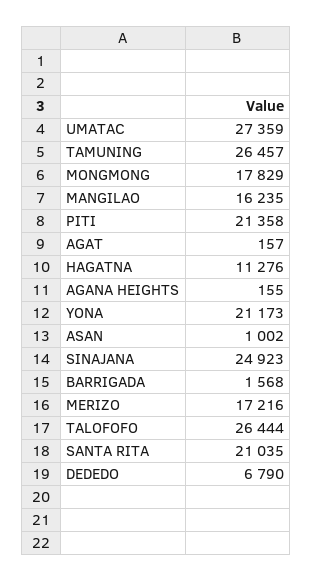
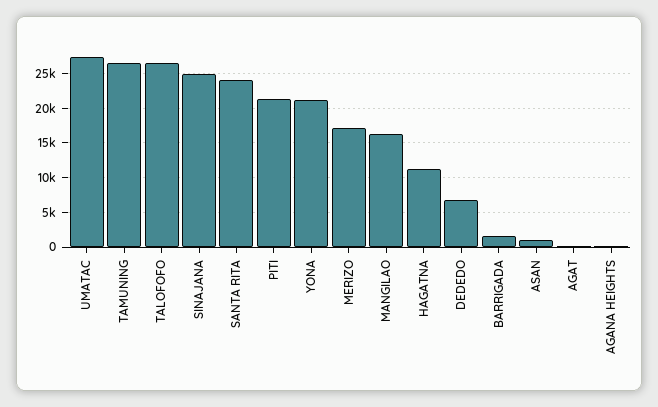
  {
    "UMATAC": 27359,
    "TAMUNING": 26457,
-   "MONGMONG": 17829,
    "MANGILAO": 16235,
    "PITI": 21358,
    "AGAT": 157,
    "HAGATNA": 11276,
    "AGANA HEIGHTS": 155,
    "YONA": 21173,
    "ASAN": 1002,
    "SINAJANA": 24923,
    "BARRIGADA": 1568,
    "MERIZO": 17216,
    "TALOFOFO": 26444,
-   "SANTA RITA": 21035,
+   "SANTA RITA": 24000,
    "DEDEDO": 6790
  }

